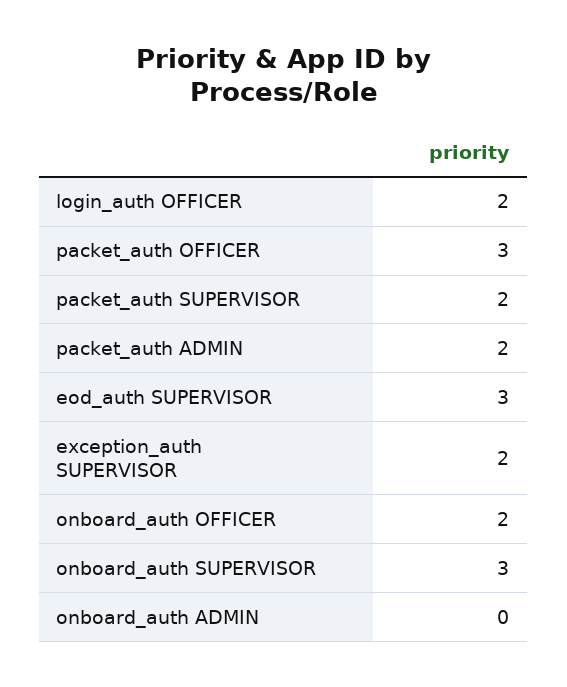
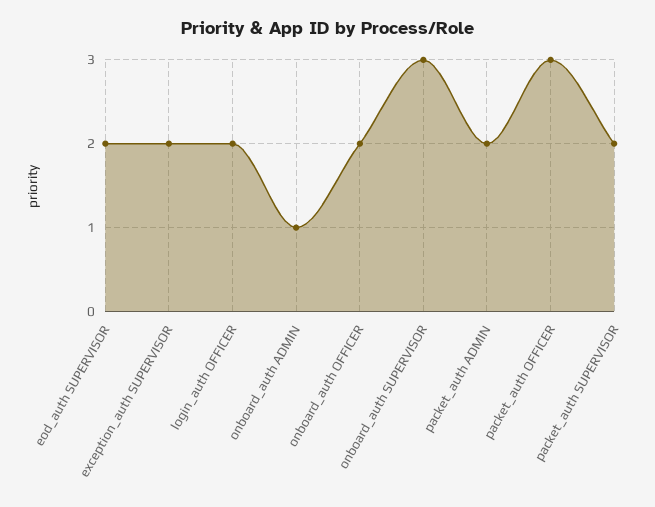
  {
    "login_auth OFFICER": 2,
    "packet_auth OFFICER": 3,
    "packet_auth SUPERVISOR": 2,
    "packet_auth ADMIN": 2,
-   "eod_auth SUPERVISOR": 3,
+   "eod_auth SUPERVISOR": 2,
    "exception_auth SUPERVISOR": 2,
    "onboard_auth OFFICER": 2,
    "onboard_auth SUPERVISOR": 3,
-   "onboard_auth ADMIN": 0
+   "onboard_auth ADMIN": 1
  }

